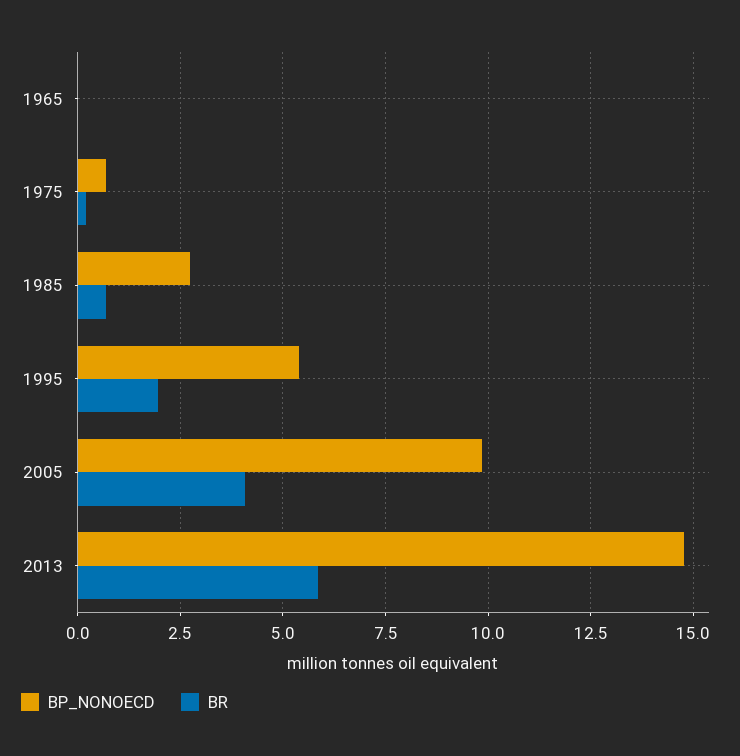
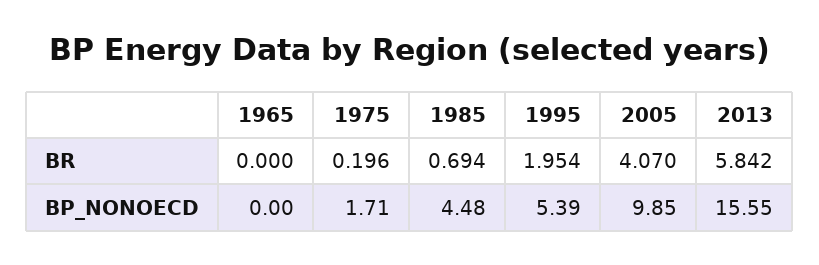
  {
    "BP_NONOECD": {
      "1965": 0,
-     "1975": 0.75,
+     "1975": 1.71,
-     "1985": 2.75,
+     "1985": 4.48,
      "1995": 5.39,
      "2005": 9.85,
-     "2013": 14.75
+     "2013": 15.55
    },
    "BR": {
      "1965": 0,
      "1975": 0.196,
      "1985": 0.694,
      "1995": 1.954,
      "2005": 4.07,
      "2013": 5.842
    }
  }

